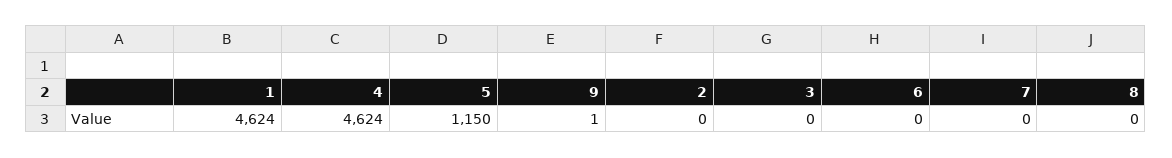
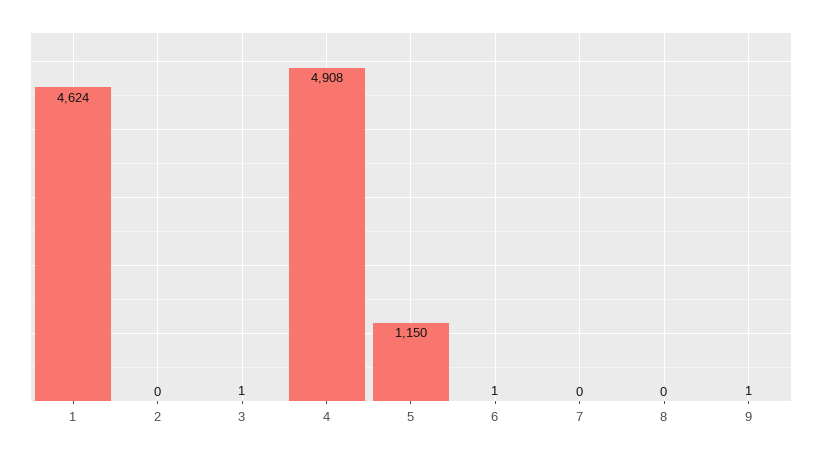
  {
    "1": 4624,
-   "4": 4624,
+   "4": 4908,
    "5": 1150,
    "9": 1,
    "2": 0,
-   "3": 0,
+   "3": 1,
-   "6": 0,
+   "6": 1,
    "7": 0,
    "8": 0
  }

